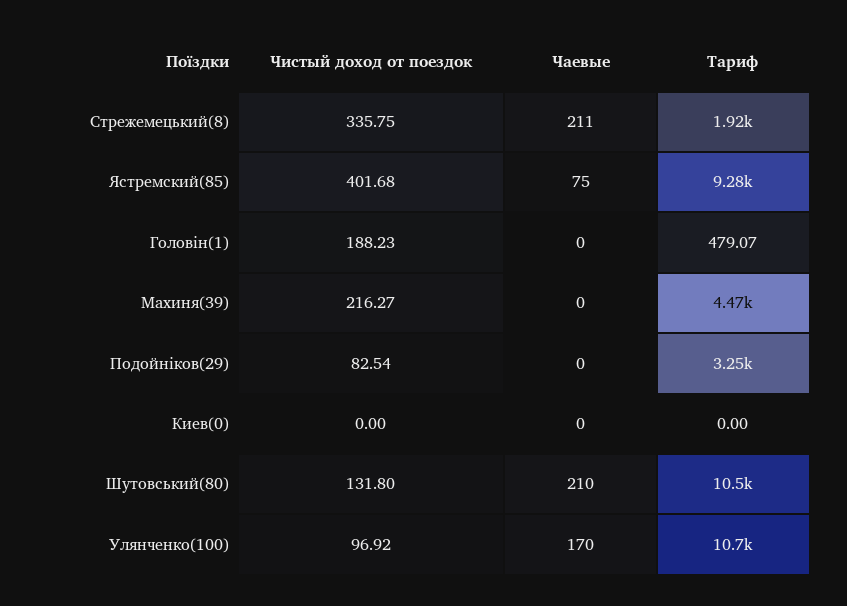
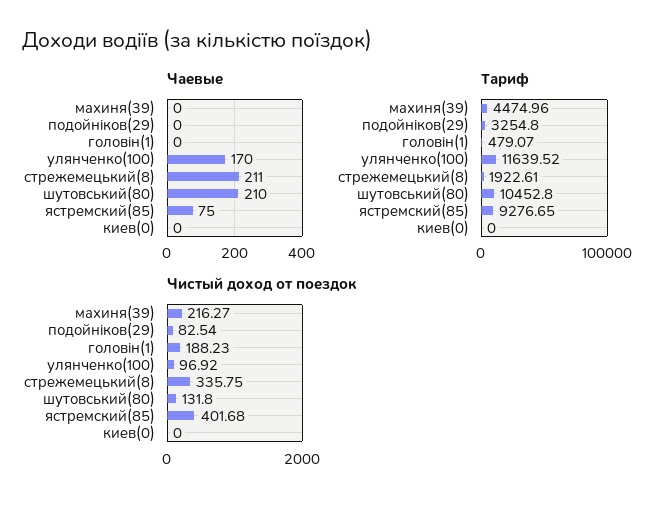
  {
    "Чистый доход от поездок": {
      "Стрежемецький(8)": 335.75,
      "Ястремский(85)": 401.68,
      "Головін(1)": 188.23,
      "Махиня(39)": 216.27,
      "Подойніков(29)": 82.54,
      "Киев(0)": 0,
      "Шутовський(80)": 131.8,
      "Улянченко(100)": 96.92
    },
    "Чаевые": {
      "Стрежемецький(8)": 211,
      "Ястремский(85)": 75,
      "Головін(1)": 0,
      "Махиня(39)": 0,
      "Подойніков(29)": 0,
      "Киев(0)": 0,
      "Шутовський(80)": 210,
      "Улянченко(100)": 170
    },
    "Тариф": {
      "Стрежемецький(8)": 1922.61,
      "Ястремский(85)": 9276.65,
      "Головін(1)": 479.07,
      "Махиня(39)": 4474.96,
      "Подойніков(29)": 3254.8,
      "Киев(0)": 0,
      "Шутовський(80)": 10452.8,
-     "Улянченко(100)": 10700
+     "Улянченко(100)": 11639.52
    }
  }

